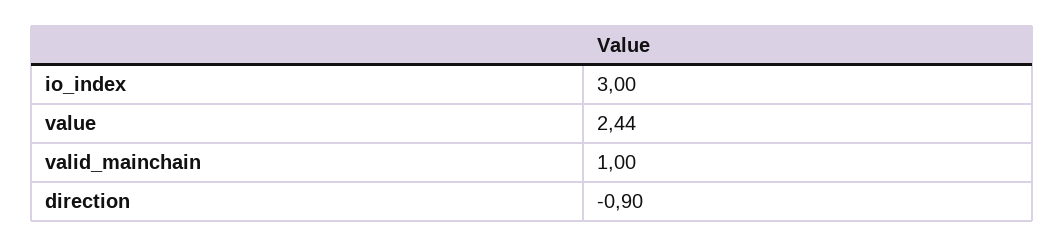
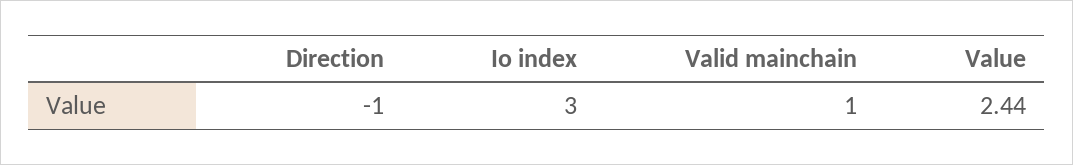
  {
    "io_index": 3,
    "value": 2.44,
    "valid_mainchain": 1,
-   "direction": -0.9
+   "direction": -1
  }

